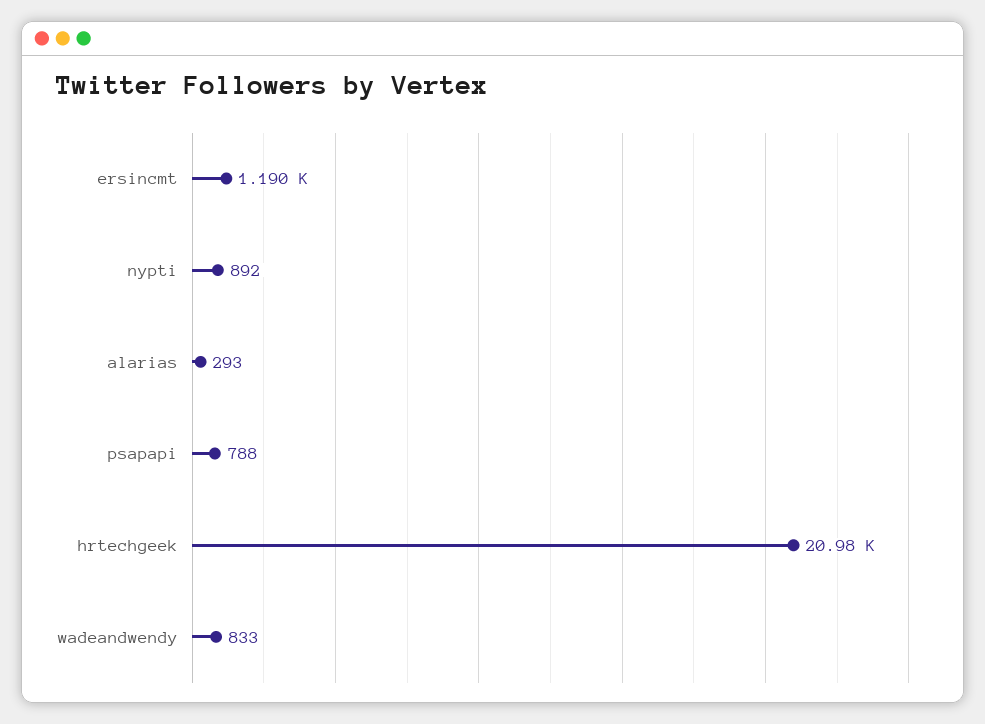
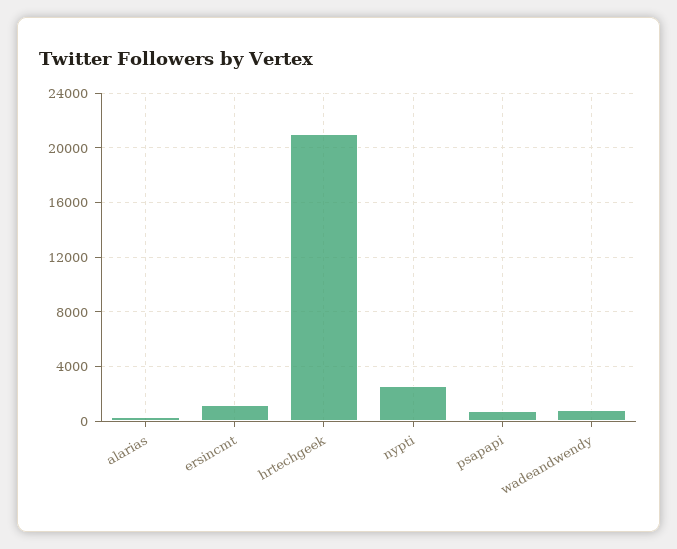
  {
    "ersincmt": 1190,
-   "nypti": 892,
+   "nypti": 2500,
    "alarias": 293,
    "psapapi": 788,
    "hrtechgeek": 20980,
    "wadeandwendy": 833
  }

